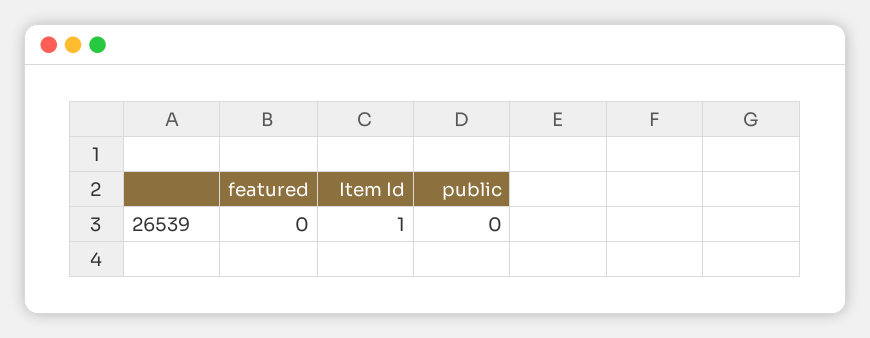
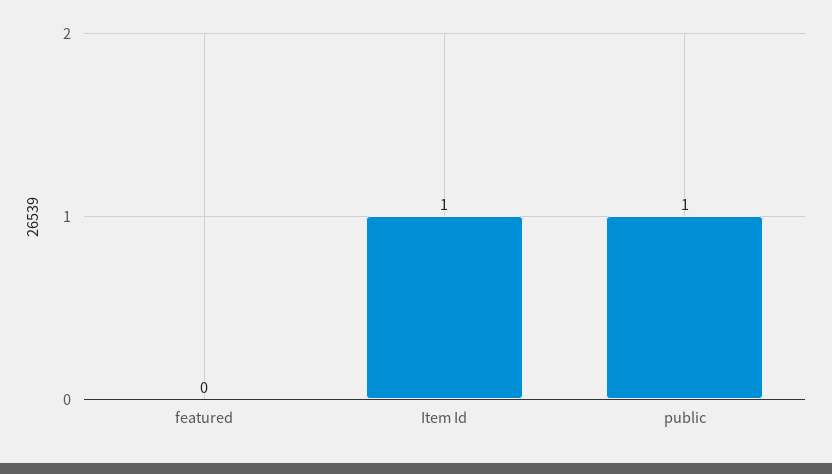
  {
    "featured": 0,
    "Item Id": 1,
-   "public": 0
+   "public": 1
  }

